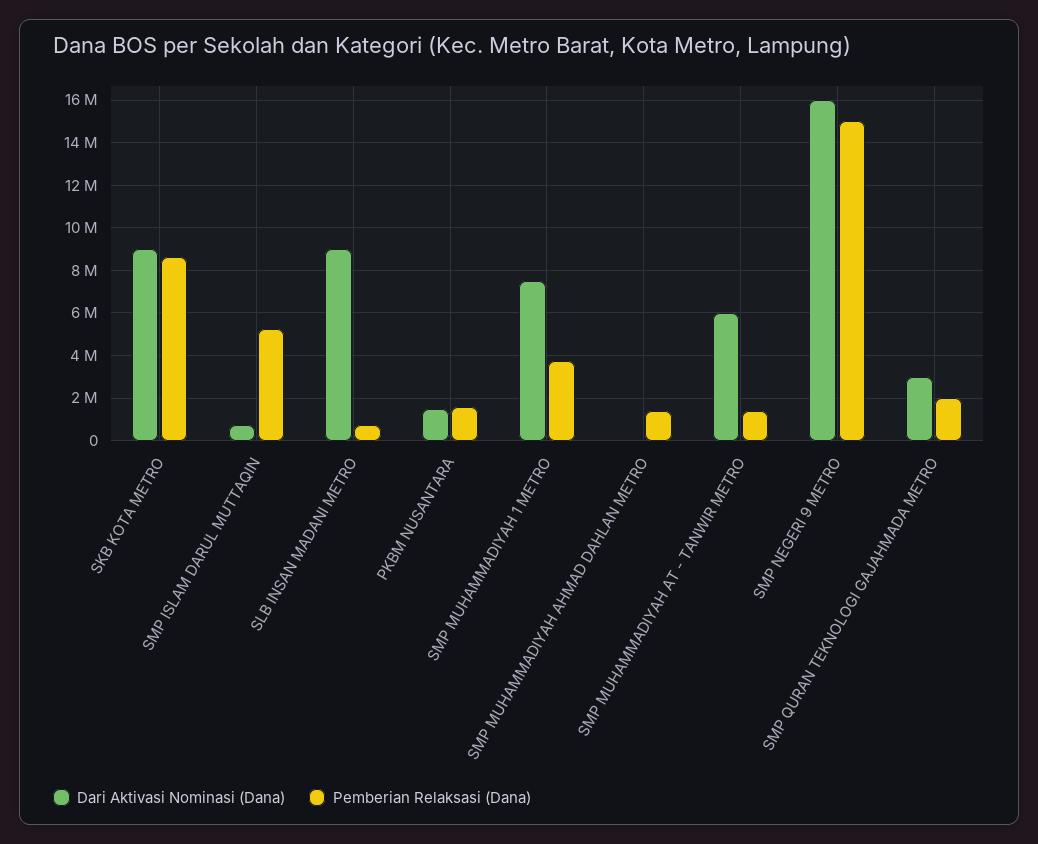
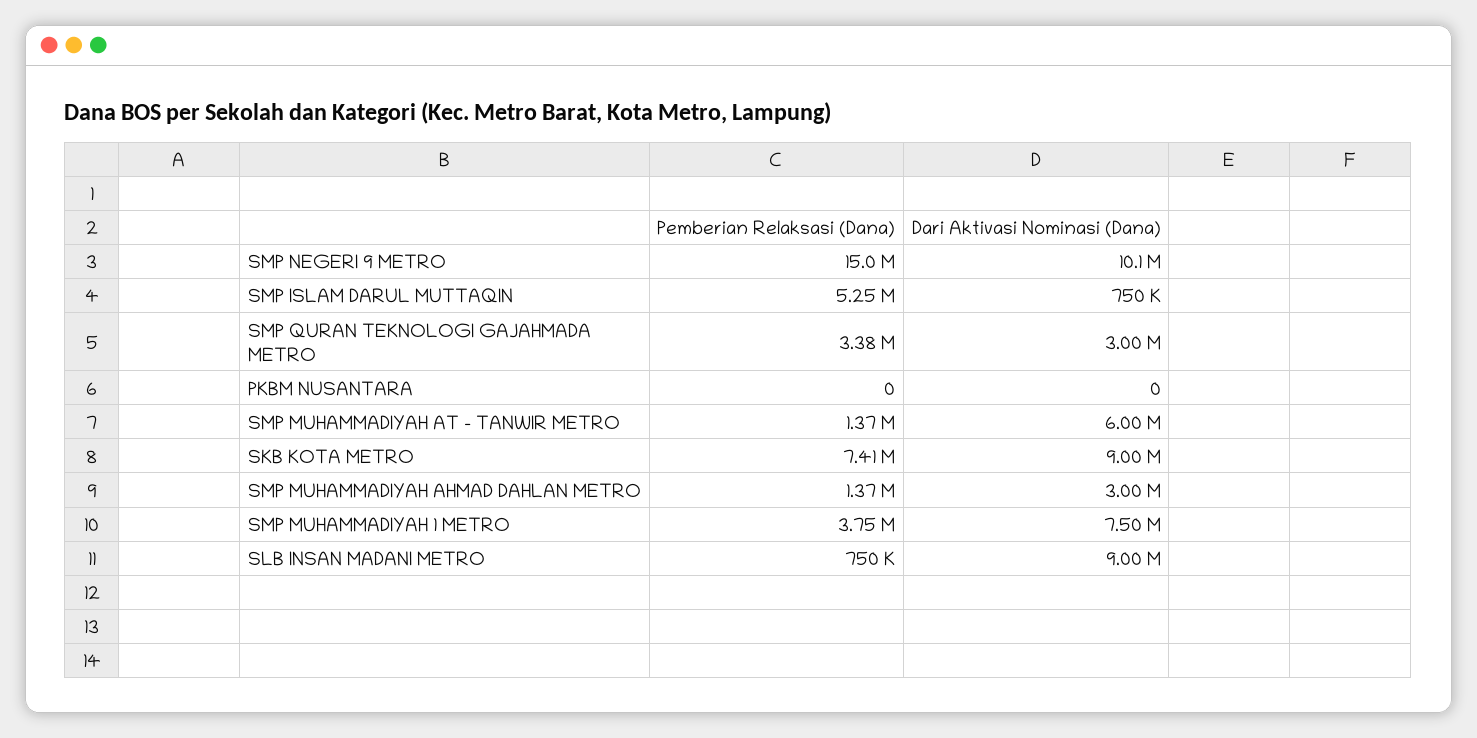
  {
    "Dari Aktivasi Nominasi (Dana)": {
      "SKB KOTA METRO": 9000000,
      "SMP ISLAM DARUL MUTTAQIN": 750000,
      "SLB INSAN MADANI METRO": 9000000,
-     "PKBM NUSANTARA": 1500000,
+     "PKBM NUSANTARA": 0,
      "SMP MUHAMMADIYAH 1 METRO": 7500000,
-     "SMP MUHAMMADIYAH AHMAD DAHLAN METRO": 0,
+     "SMP MUHAMMADIYAH AHMAD DAHLAN METRO": 3000000,
      "SMP MUHAMMADIYAH AT - TANWIR METRO": 6000000,
-     "SMP NEGERI 9 METRO": 16000000,
+     "SMP NEGERI 9 METRO": 10100000,
      "SMP QURAN TEKNOLOGI GAJAHMADA METRO": 3000000
    },
    "Pemberian Relaksasi (Dana)": {
-     "SKB KOTA METRO": 8500000,
+     "SKB KOTA METRO": 7410000,
      "SMP ISLAM DARUL MUTTAQIN": 5250000,
      "SLB INSAN MADANI METRO": 750000,
-     "PKBM NUSANTARA": 1500000,
+     "PKBM NUSANTARA": 0,
      "SMP MUHAMMADIYAH 1 METRO": 3750000,
      "SMP MUHAMMADIYAH AHMAD DAHLAN METRO": 1370000,
      "SMP MUHAMMADIYAH AT - TANWIR METRO": 1370000,
      "SMP NEGERI 9 METRO": 15000000,
-     "SMP QURAN TEKNOLOGI GAJAHMADA METRO": 2000000
+     "SMP QURAN TEKNOLOGI GAJAHMADA METRO": 3380000
    }
  }

